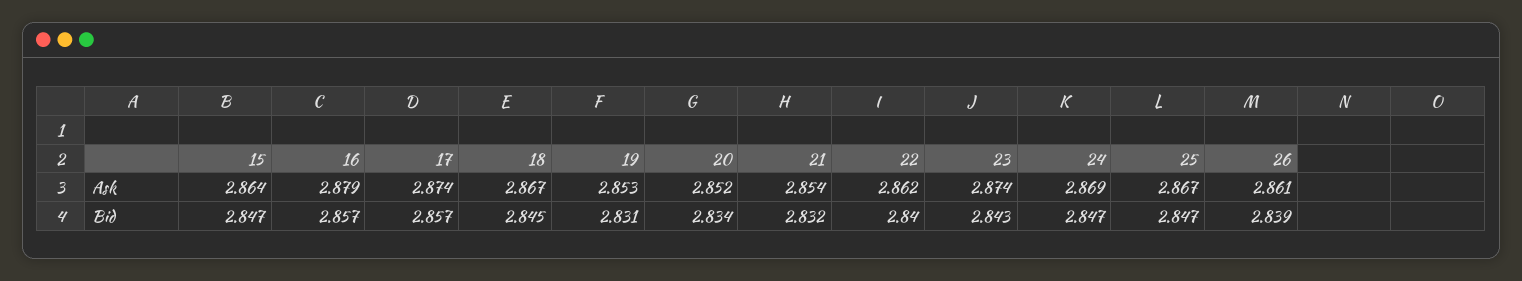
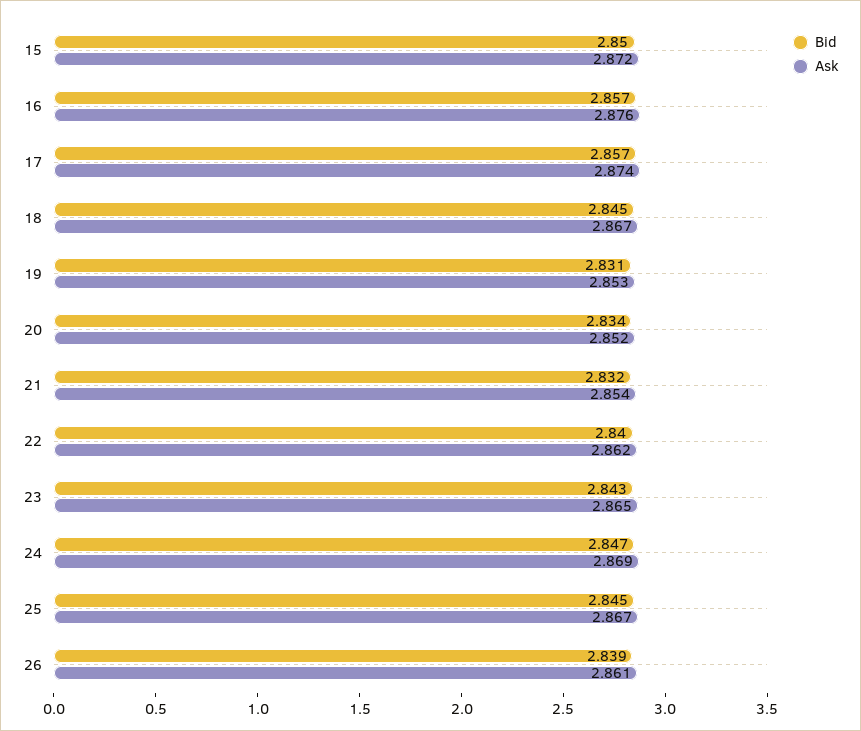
  {
    "Ask": {
-     "15": 2.864,
+     "15": 2.872,
-     "16": 2.879,
+     "16": 2.876,
      "17": 2.874,
      "18": 2.867,
      "19": 2.853,
      "20": 2.852,
      "21": 2.854,
      "22": 2.862,
-     "23": 2.874,
+     "23": 2.865,
      "24": 2.869,
      "25": 2.867,
      "26": 2.861
    },
    "Bid": {
-     "15": 2.847,
+     "15": 2.85,
      "16": 2.857,
      "17": 2.857,
      "18": 2.845,
      "19": 2.831,
      "20": 2.834,
      "21": 2.832,
      "22": 2.84,
      "23": 2.843,
      "24": 2.847,
-     "25": 2.847,
+     "25": 2.845,
      "26": 2.839
    }
  }

